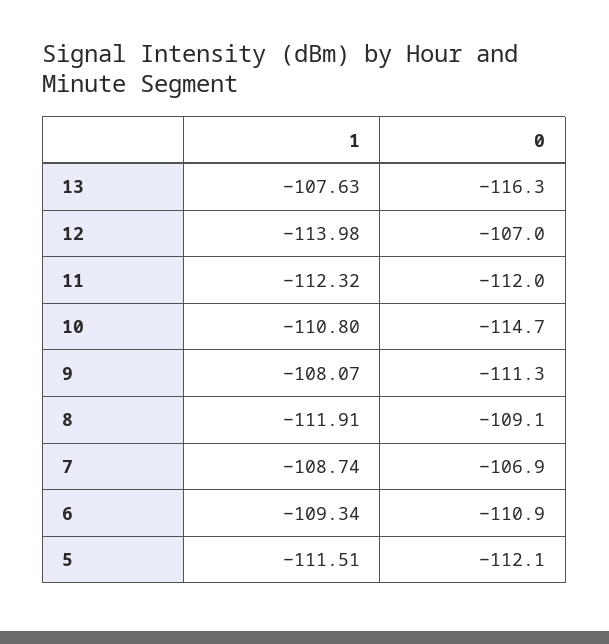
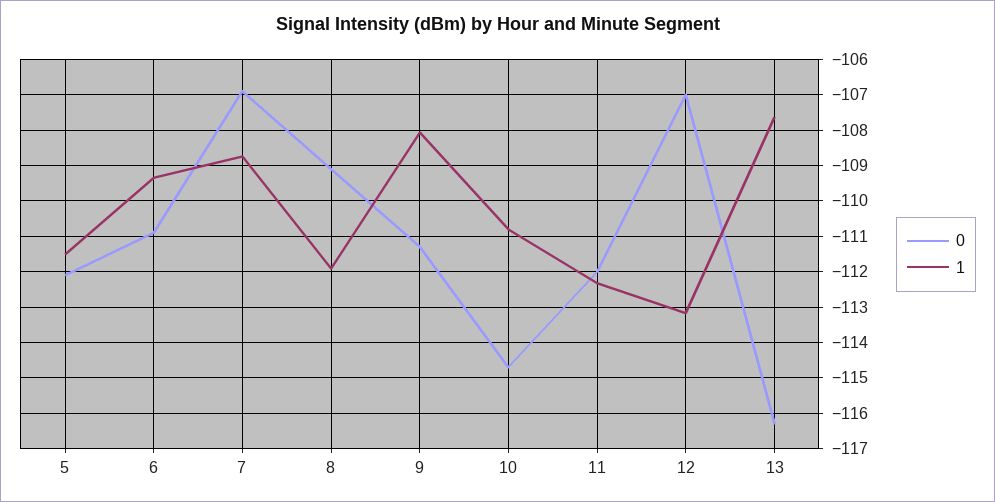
  {
    "1": {
      "13": -107.63,
-     "12": -113.98,
+     "12": -113.2,
      "11": -112.32,
      "10": -110.8,
      "9": -108.07,
      "8": -111.91,
      "7": -108.74,
      "6": -109.34,
      "5": -111.51
    },
    "0": {
      "13": -116.3,
      "12": -107,
      "11": -112,
      "10": -114.7,
      "9": -111.3,
      "8": -109.1,
      "7": -106.9,
      "6": -110.9,
      "5": -112.1
    }
  }

